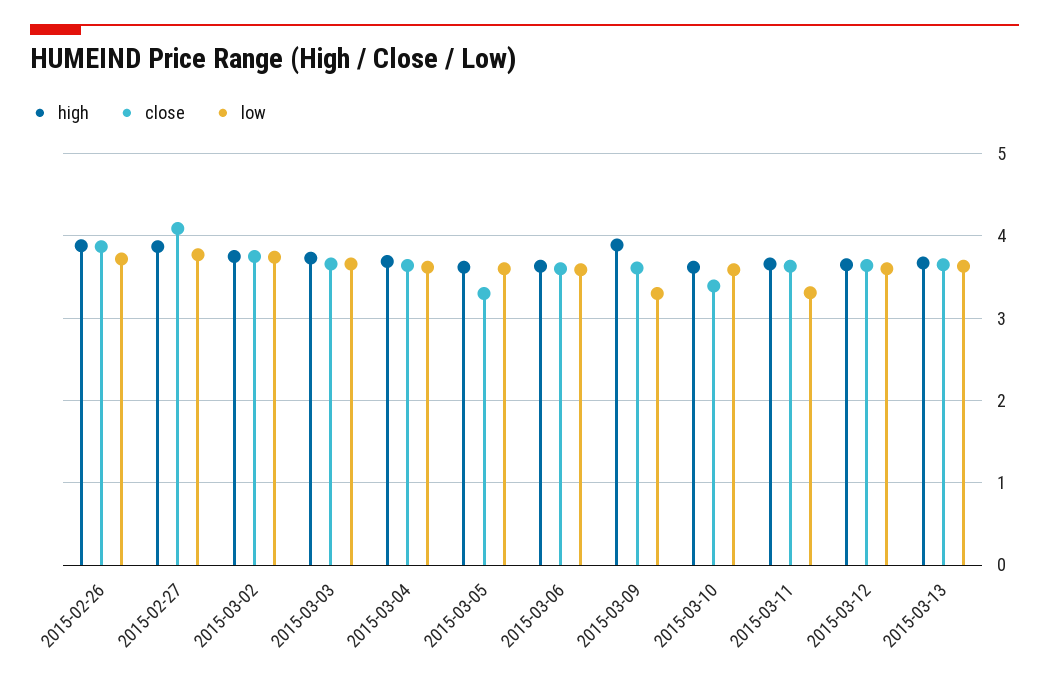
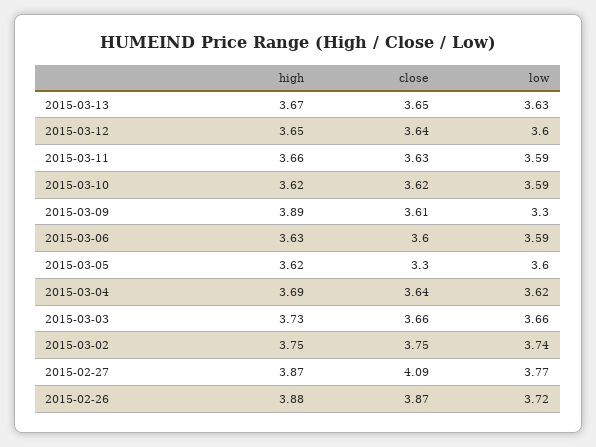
  {
    "high": {
      "2015-02-26": 3.88,
      "2015-02-27": 3.87,
      "2015-03-02": 3.75,
      "2015-03-03": 3.73,
      "2015-03-04": 3.69,
      "2015-03-05": 3.62,
      "2015-03-06": 3.63,
      "2015-03-09": 3.89,
      "2015-03-10": 3.62,
      "2015-03-11": 3.66,
      "2015-03-12": 3.65,
      "2015-03-13": 3.67
    },
    "close": {
      "2015-02-26": 3.87,
      "2015-02-27": 4.09,
      "2015-03-02": 3.75,
      "2015-03-03": 3.66,
      "2015-03-04": 3.64,
      "2015-03-05": 3.3,
      "2015-03-06": 3.6,
      "2015-03-09": 3.61,
-     "2015-03-10": 3.4,
+     "2015-03-10": 3.62,
      "2015-03-11": 3.63,
      "2015-03-12": 3.64,
      "2015-03-13": 3.65
    },
    "low": {
      "2015-02-26": 3.72,
      "2015-02-27": 3.77,
      "2015-03-02": 3.74,
      "2015-03-03": 3.66,
      "2015-03-04": 3.62,
      "2015-03-05": 3.6,
      "2015-03-06": 3.59,
      "2015-03-09": 3.3,
      "2015-03-10": 3.59,
-     "2015-03-11": 3.3,
+     "2015-03-11": 3.59,
      "2015-03-12": 3.6,
      "2015-03-13": 3.63
    }
  }

